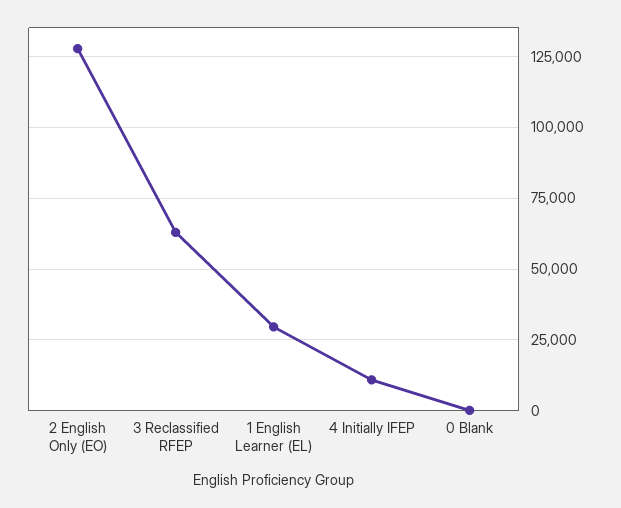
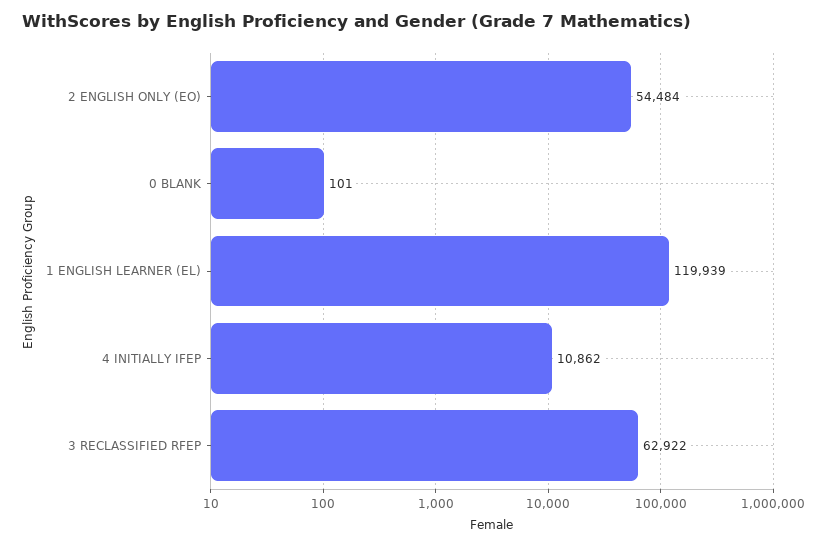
  {
-   "2 English Only (EO)": 127500,
+   "2 English Only (EO)": 54484,
    "3 Reclassified RFEP": 62922,
-   "1 English Learner (EL)": 30000,
+   "1 English Learner (EL)": 119939,
    "4 Initially IFEP": 10862,
    "0 Blank": 101
  }

